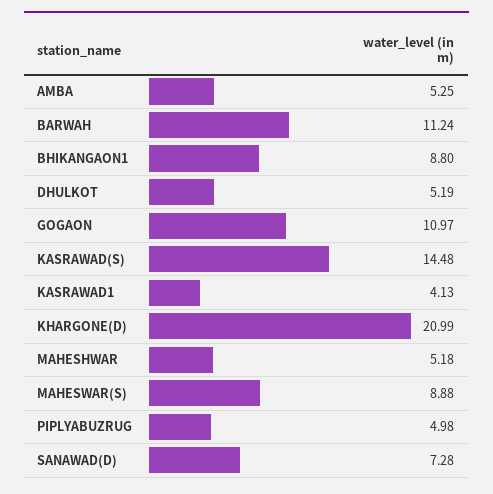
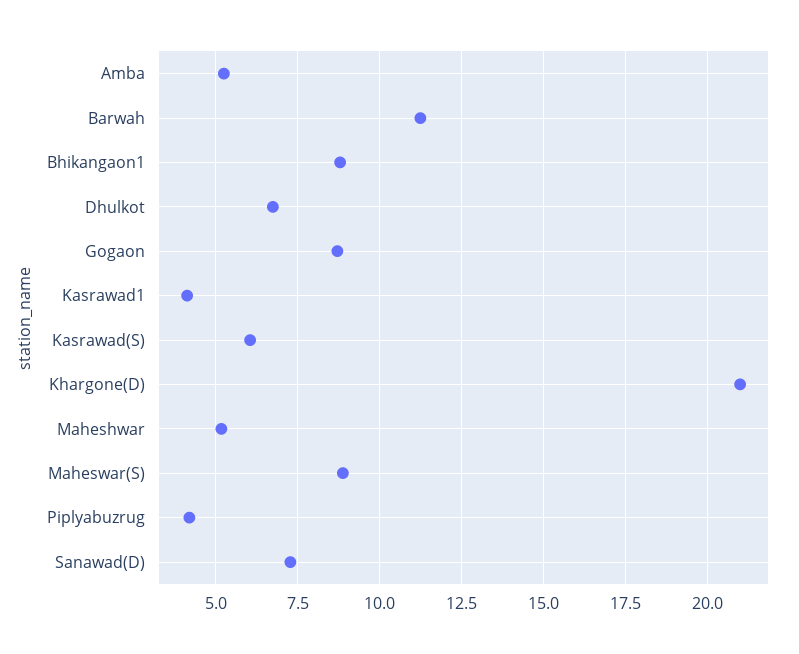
  {
    "AMBA": 5.25,
    "BARWAH": 11.24,
    "BHIKANGAON1": 8.8,
-   "DHULKOT": 5.19,
+   "DHULKOT": 6.75,
-   "GOGAON": 10.97,
+   "GOGAON": 8.75,
-   "KASRAWAD(S)": 14.48,
+   "KASRAWAD(S)": 6,
    "KASRAWAD1": 4.13,
    "KHARGONE(D)": 20.99,
    "MAHESHWAR": 5.18,
    "MAHESWAR(S)": 8.88,
-   "PIPLYABUZRUG": 4.98,
+   "PIPLYABUZRUG": 4.25,
    "SANAWAD(D)": 7.28
  }

